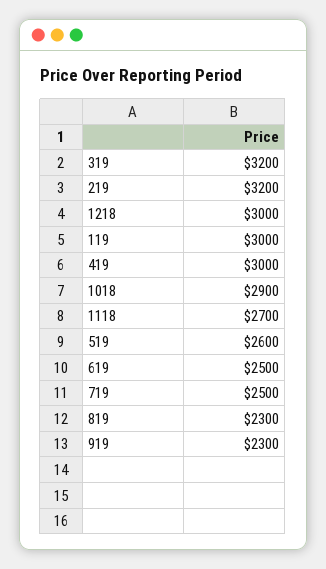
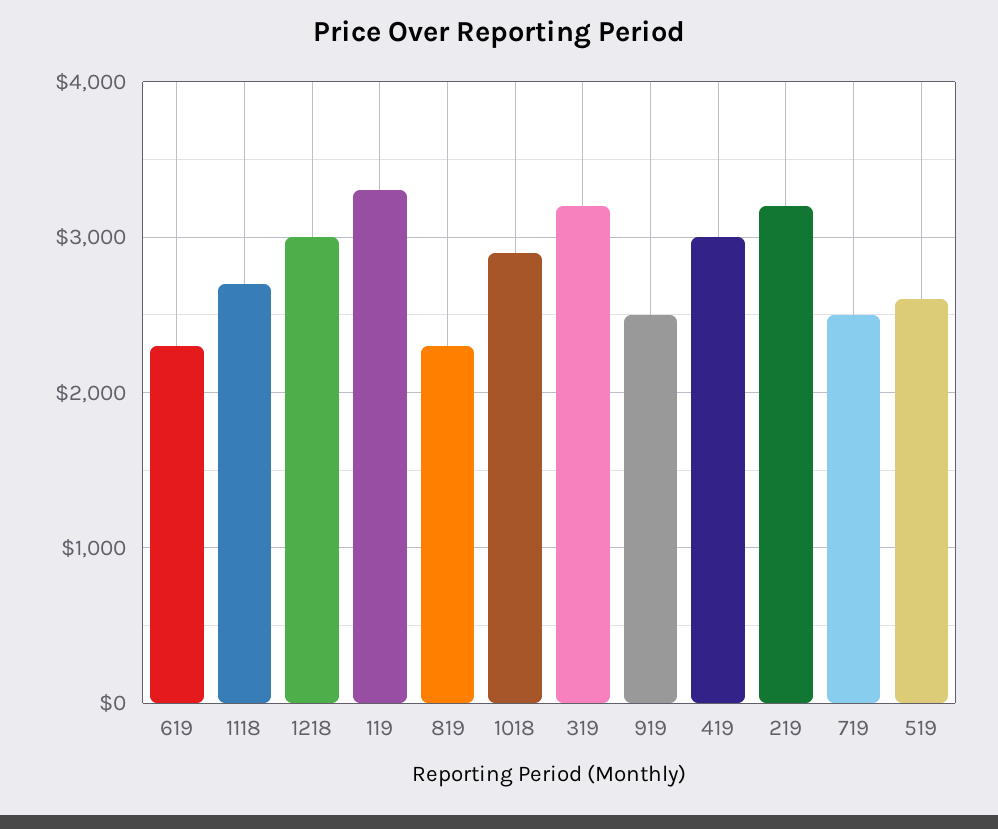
  {
    "319": 3200,
    "219": 3200,
    "1218": 3000,
-   "119": 3000,
+   "119": 3300,
    "419": 3000,
    "1018": 2900,
    "1118": 2700,
    "519": 2600,
-   "619": 2500,
+   "619": 2300,
    "719": 2500,
    "819": 2300,
-   "919": 2300
+   "919": 2500
  }

